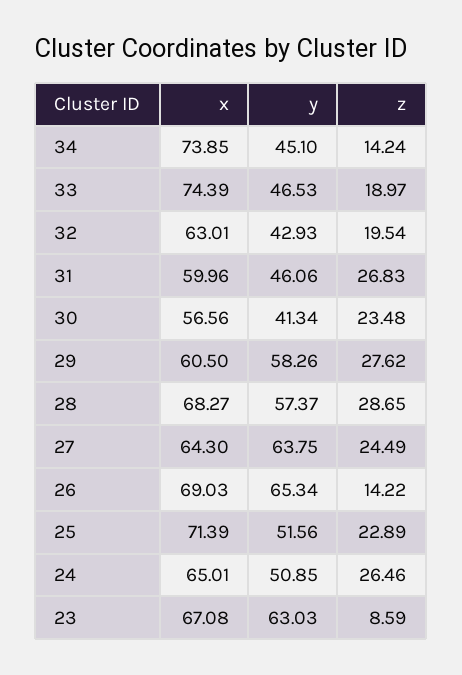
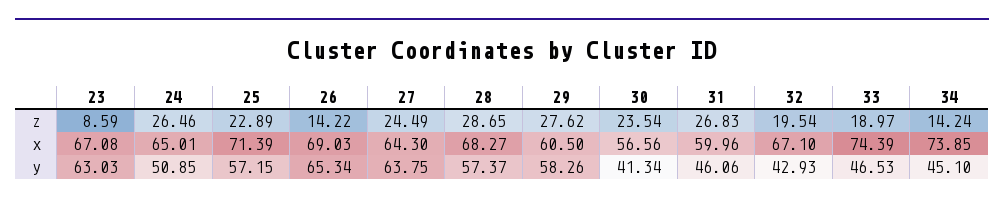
  {
    "x": {
      "34": 73.85,
      "33": 74.39,
-     "32": 63.01,
+     "32": 67.1,
      "31": 59.96,
      "30": 56.56,
      "29": 60.5,
      "28": 68.27,
      "27": 64.3,
      "26": 69.03,
      "25": 71.39,
      "24": 65.01,
      "23": 67.08
    },
    "y": {
      "34": 45.1,
      "33": 46.53,
      "32": 42.93,
      "31": 46.06,
      "30": 41.34,
      "29": 58.26,
      "28": 57.37,
      "27": 63.75,
      "26": 65.34,
-     "25": 51.56,
+     "25": 57.15,
      "24": 50.85,
      "23": 63.03
    },
    "z": {
      "34": 14.24,
      "33": 18.97,
      "32": 19.54,
      "31": 26.83,
-     "30": 23.48,
+     "30": 23.54,
      "29": 27.62,
      "28": 28.65,
      "27": 24.49,
      "26": 14.22,
      "25": 22.89,
      "24": 26.46,
      "23": 8.59
    }
  }

